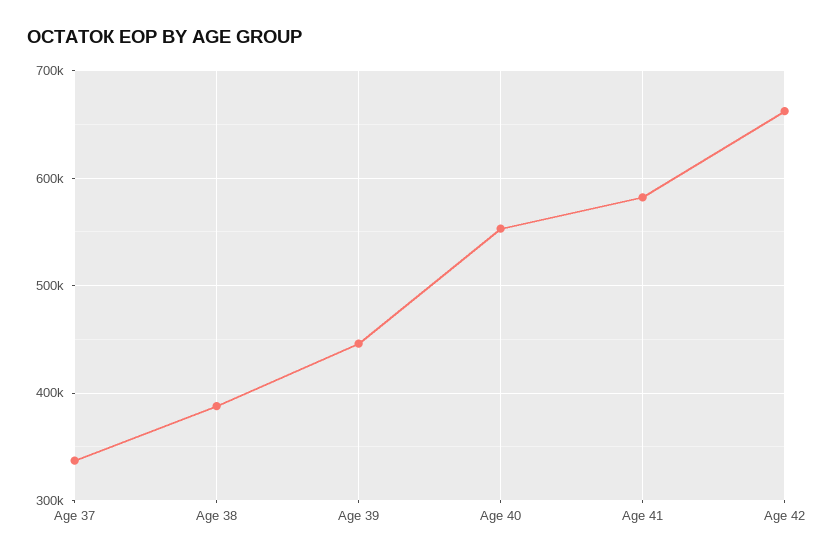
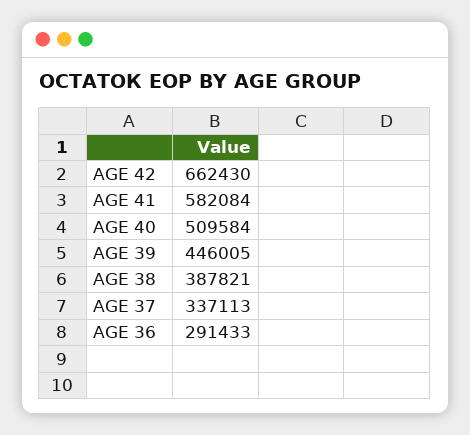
  {
    "Age 37": 337113,
    "Age 38": 387821,
    "Age 39": 446005,
-   "Age 40": 550000,
+   "Age 40": 509584,
    "Age 41": 582084,
-   "Age 42": 662430
+   "Age 42": 662430,
+   "AGE 36": 291433
  }

